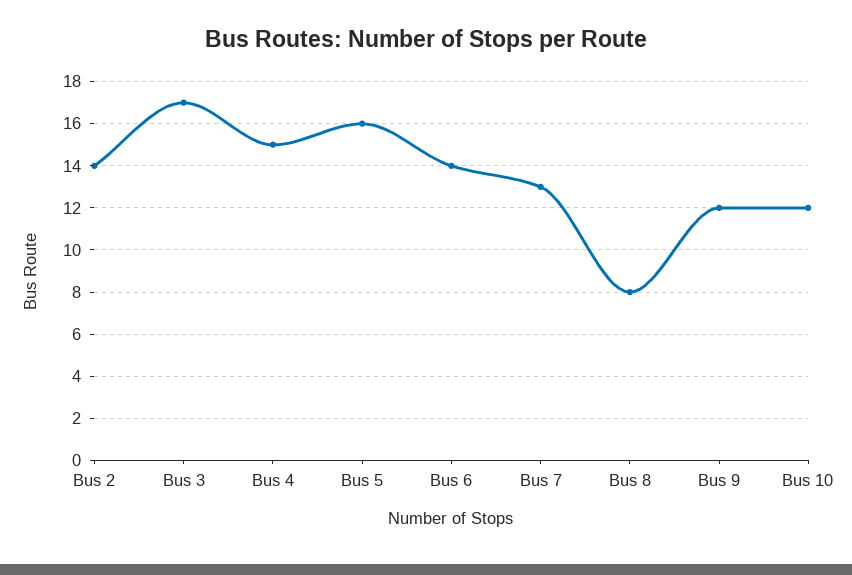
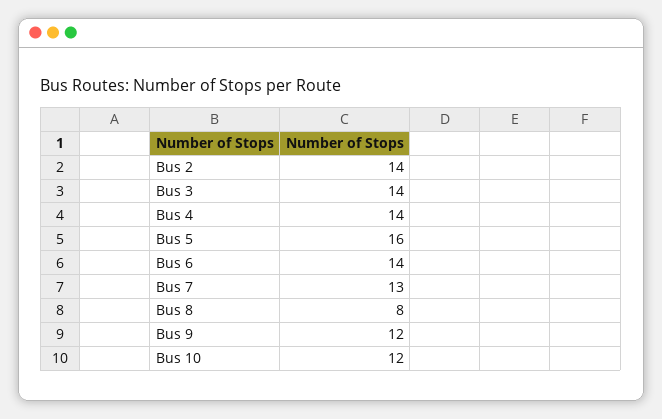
  {
    "Bus 2": 14,
-   "Bus 3": 17,
+   "Bus 3": 14,
-   "Bus 4": 15,
+   "Bus 4": 14,
    "Bus 5": 16,
    "Bus 6": 14,
    "Bus 7": 13,
    "Bus 8": 8,
    "Bus 9": 12,
    "Bus 10": 12
  }

